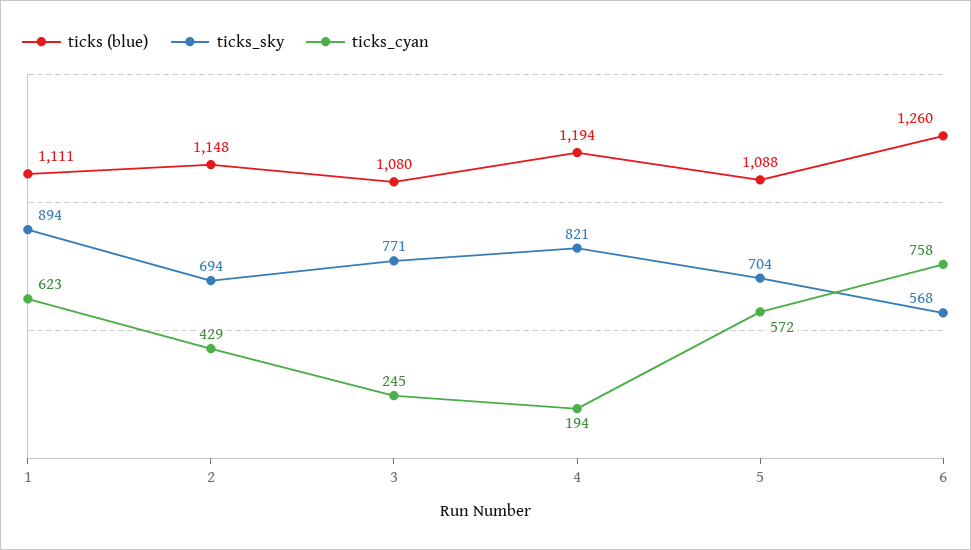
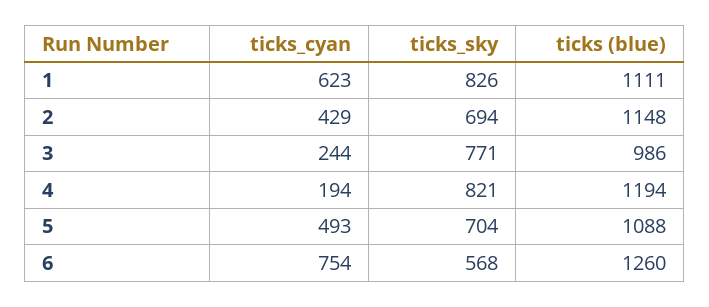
  {
    "ticks (blue)": {
      "1": 1111,
      "2": 1148,
-     "3": 1080,
+     "3": 986,
      "4": 1194,
      "5": 1088,
      "6": 1260
    },
    "ticks_sky": {
-     "1": 894,
+     "1": 826,
      "2": 694,
      "3": 771,
      "4": 821,
      "5": 704,
      "6": 568
    },
    "ticks_cyan": {
      "1": 623,
      "2": 429,
-     "3": 245,
+     "3": 244,
      "4": 194,
-     "5": 572,
+     "5": 493,
-     "6": 758
+     "6": 754
    }
  }

